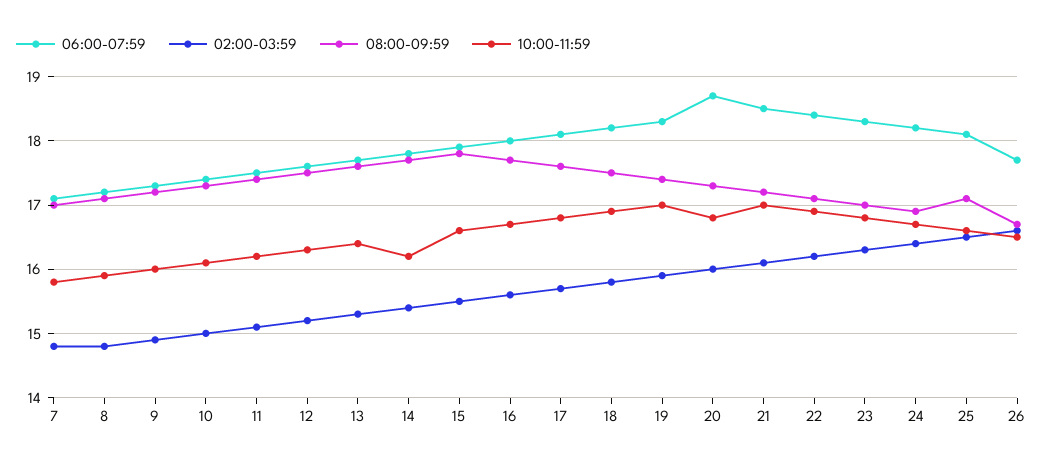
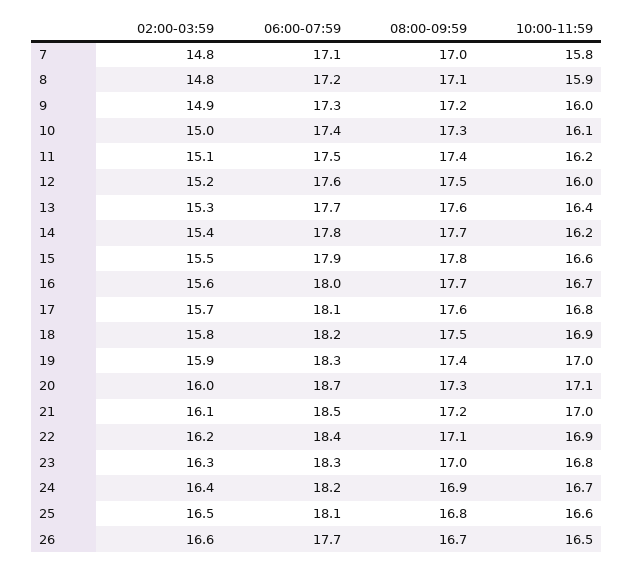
  {
    "06:00-07:59": {
      "7": 17.1,
      "8": 17.2,
      "9": 17.3,
      "10": 17.4,
      "11": 17.5,
      "12": 17.6,
      "13": 17.7,
      "14": 17.8,
      "15": 17.9,
      "16": 18,
      "17": 18.1,
      "18": 18.2,
      "19": 18.3,
      "20": 18.7,
      "21": 18.5,
      "22": 18.4,
      "23": 18.3,
      "24": 18.2,
      "25": 18.1,
      "26": 17.7
    },
    "02:00-03:59": {
      "7": 14.8,
      "8": 14.8,
      "9": 14.9,
      "10": 15,
      "11": 15.1,
      "12": 15.2,
      "13": 15.3,
      "14": 15.4,
      "15": 15.5,
      "16": 15.6,
      "17": 15.7,
      "18": 15.8,
      "19": 15.9,
      "20": 16,
      "21": 16.1,
      "22": 16.2,
      "23": 16.3,
      "24": 16.4,
      "25": 16.5,
      "26": 16.6
    },
    "08:00-09:59": {
      "7": 17,
      "8": 17.1,
      "9": 17.2,
      "10": 17.3,
      "11": 17.4,
      "12": 17.5,
      "13": 17.6,
      "14": 17.7,
      "15": 17.8,
      "16": 17.7,
      "17": 17.6,
      "18": 17.5,
      "19": 17.4,
      "20": 17.3,
      "21": 17.2,
      "22": 17.1,
      "23": 17,
      "24": 16.9,
-     "25": 17.1,
+     "25": 16.8,
      "26": 16.7
    },
    "10:00-11:59": {
      "7": 15.8,
      "8": 15.9,
      "9": 16,
      "10": 16.1,
      "11": 16.2,
-     "12": 16.3,
+     "12": 16,
      "13": 16.4,
      "14": 16.2,
      "15": 16.6,
      "16": 16.7,
      "17": 16.8,
      "18": 16.9,
      "19": 17,
-     "20": 16.8,
+     "20": 17.1,
      "21": 17,
      "22": 16.9,
      "23": 16.8,
      "24": 16.7,
      "25": 16.6,
      "26": 16.5
    }
  }

